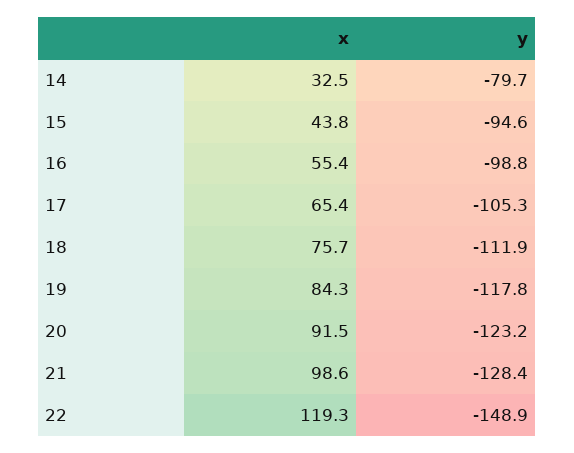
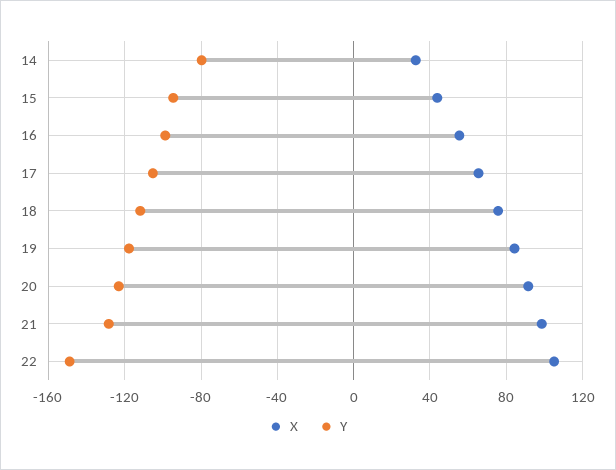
  {
    "x": {
      "14": 32.5,
      "15": 43.8,
      "16": 55.4,
      "17": 65.4,
      "18": 75.7,
      "19": 84.3,
      "20": 91.5,
      "21": 98.6,
-     "22": 119.3
+     "22": 105
    },
    "y": {
      "14": -79.7,
      "15": -94.6,
      "16": -98.8,
      "17": -105.3,
      "18": -111.9,
      "19": -117.8,
      "20": -123.2,
      "21": -128.4,
      "22": -148.9
    }
  }

